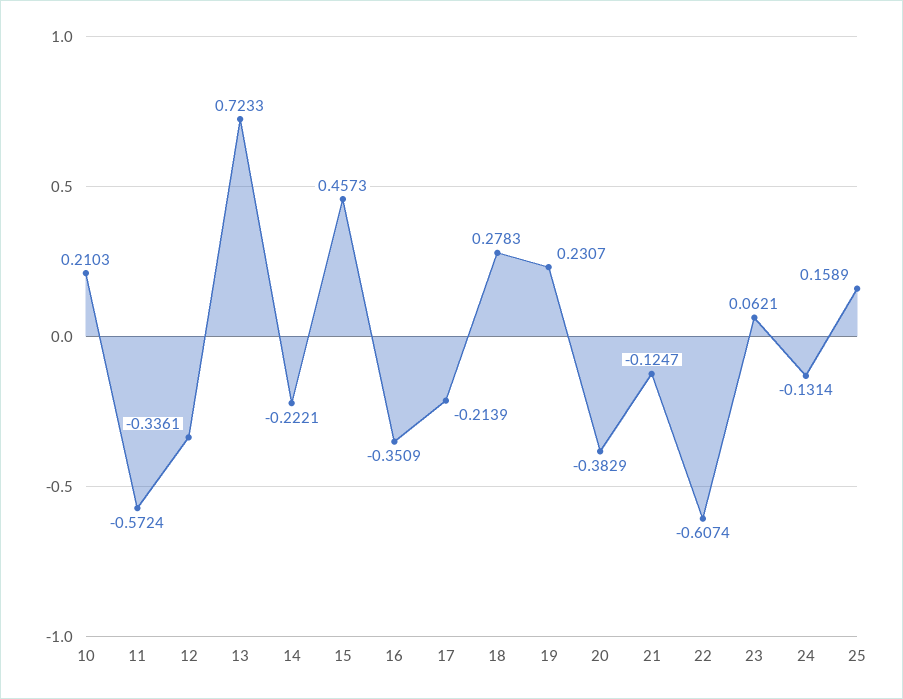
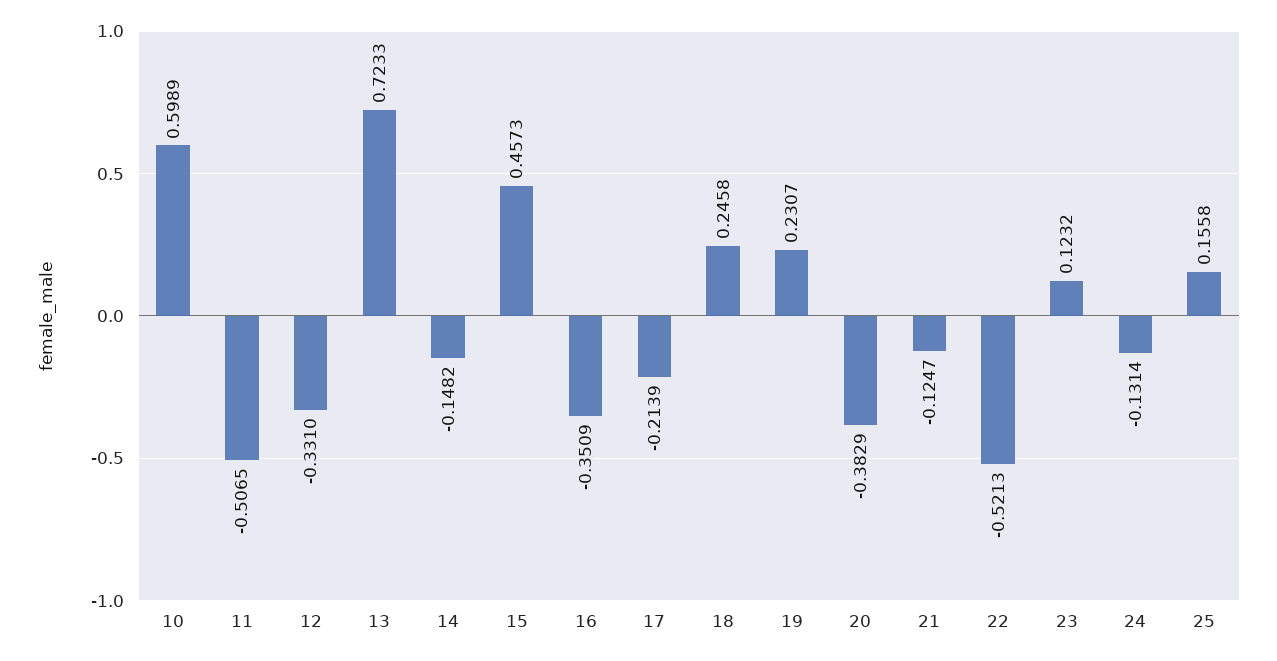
  {
-   "10": 0.2103,
+   "10": 0.5989,
-   "11": -0.5724,
+   "11": -0.5065,
-   "12": -0.3361,
+   "12": -0.331,
    "13": 0.7233,
-   "14": -0.2221,
+   "14": -0.1482,
    "15": 0.4573,
    "16": -0.3509,
    "17": -0.2139,
-   "18": 0.2783,
+   "18": 0.2458,
    "19": 0.2307,
    "20": -0.3829,
    "21": -0.1247,
-   "22": -0.6074,
+   "22": -0.5213,
-   "23": 0.0621,
+   "23": 0.1232,
    "24": -0.1314,
-   "25": 0.1589
+   "25": 0.1558
  }

